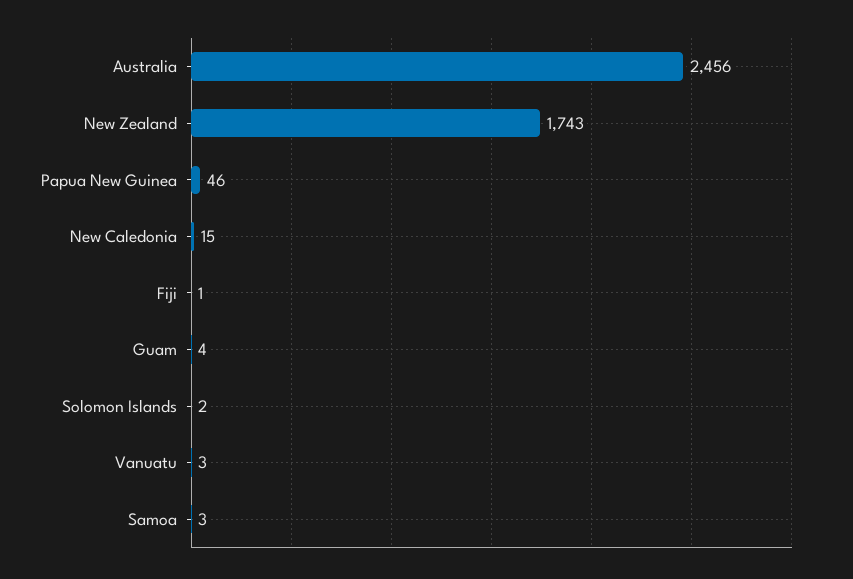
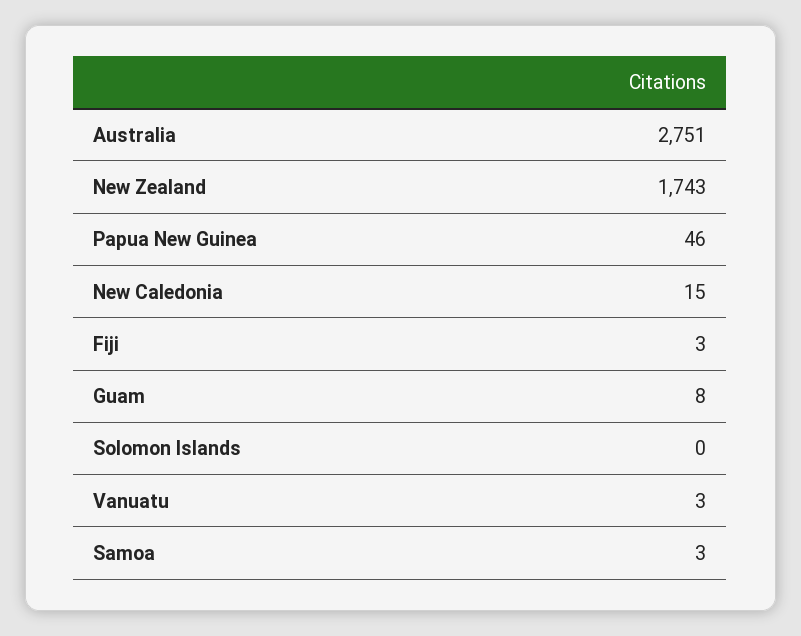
  {
-   "Australia": 2456,
+   "Australia": 2751,
    "New Zealand": 1743,
    "Papua New Guinea": 46,
    "New Caledonia": 15,
-   "Fiji": 1,
+   "Fiji": 3,
-   "Guam": 4,
+   "Guam": 8,
-   "Solomon Islands": 2,
+   "Solomon Islands": 0,
    "Vanuatu": 3,
    "Samoa": 3
  }

